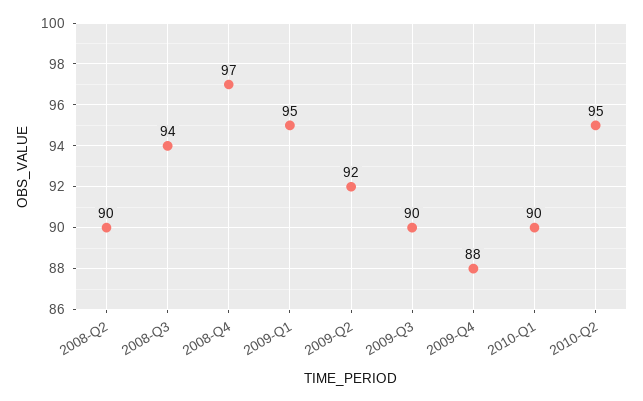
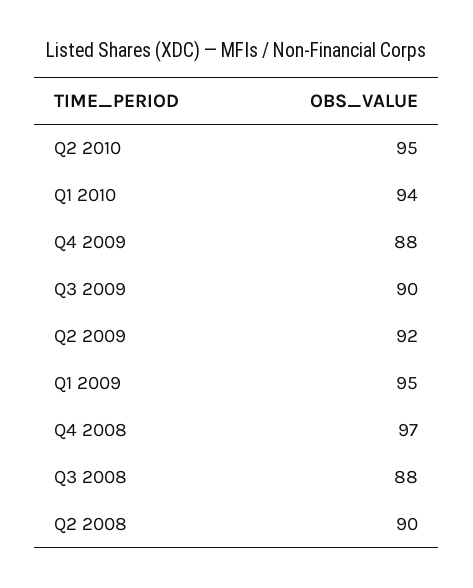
  {
    "2008-Q2": 90,
-   "2008-Q3": 94,
+   "2008-Q3": 88,
    "2008-Q4": 97,
    "2009-Q1": 95,
    "2009-Q2": 92,
    "2009-Q3": 90,
    "2009-Q4": 88,
-   "2010-Q1": 90,
+   "2010-Q1": 94,
    "2010-Q2": 95
  }

